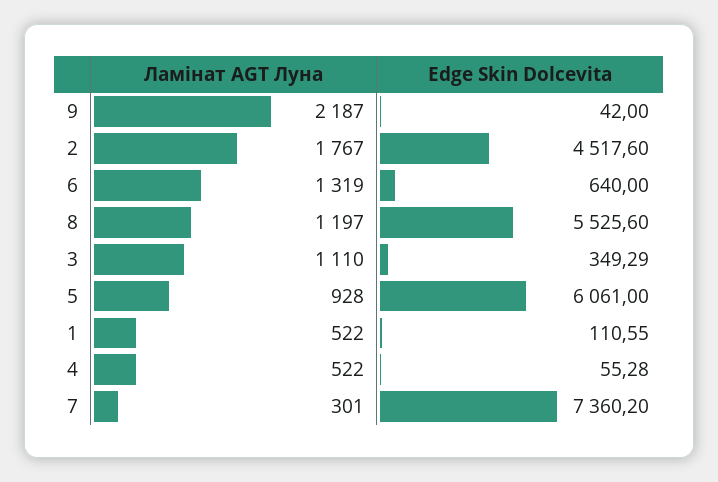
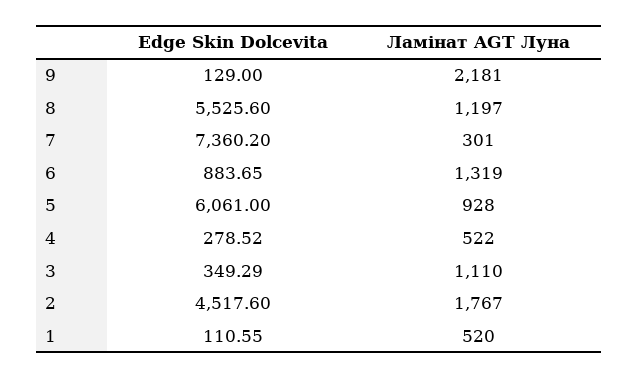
  {
    "Ламінат AGT Луна": {
-     "9": 2187,
+     "9": 2181,
      "2": 1767,
      "6": 1319,
      "8": 1197,
      "3": 1110,
      "5": 928,
-     "1": 522,
+     "1": 520,
      "4": 522,
      "7": 301
    },
    "Edge Skin Dolcevita": {
-     "9": 42,
+     "9": 129,
      "2": 4517.6,
-     "6": 640,
+     "6": 883.65,
      "8": 5525.6,
      "3": 349.29,
      "5": 6061,
      "1": 110.55,
-     "4": 55.28,
+     "4": 278.52,
      "7": 7360.2
    }
  }

